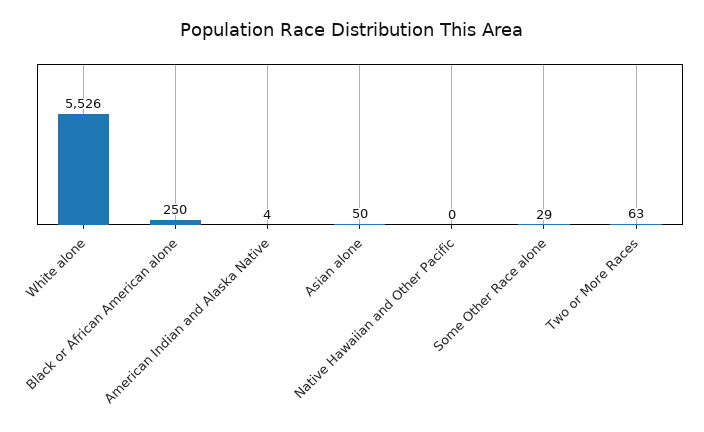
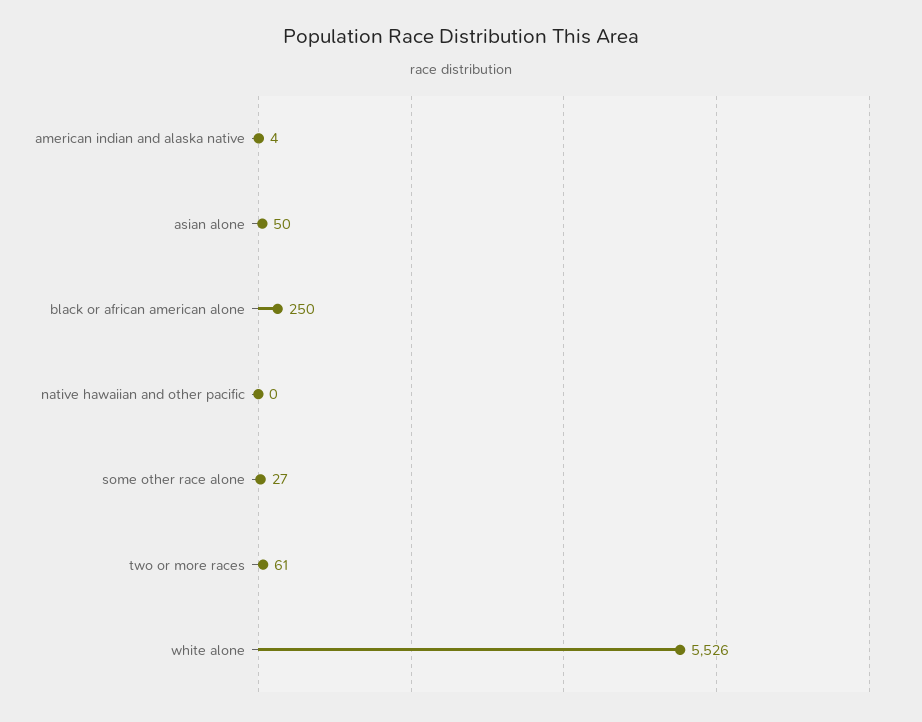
  {
    "White alone": 5526,
    "Black or African American alone": 250,
    "American Indian and Alaska Native": 4,
    "Asian alone": 50,
    "Native Hawaiian and Other Pacific": 0,
-   "Some Other Race alone": 29,
+   "Some Other Race alone": 27,
-   "Two or More Races": 63
+   "Two or More Races": 61
  }

